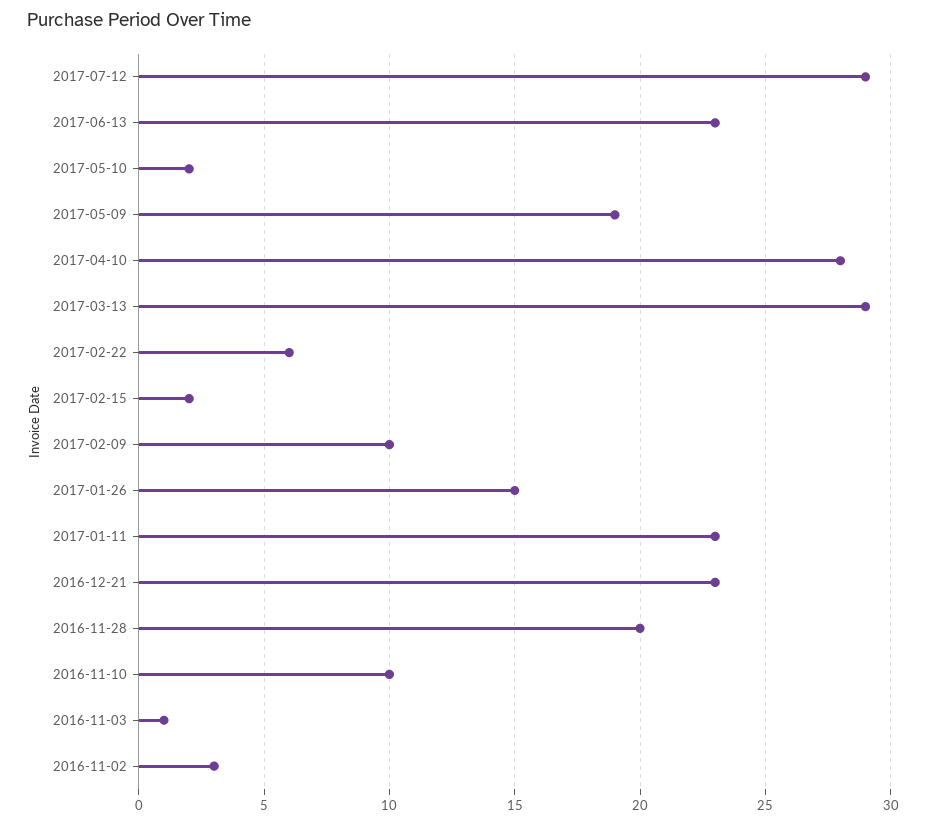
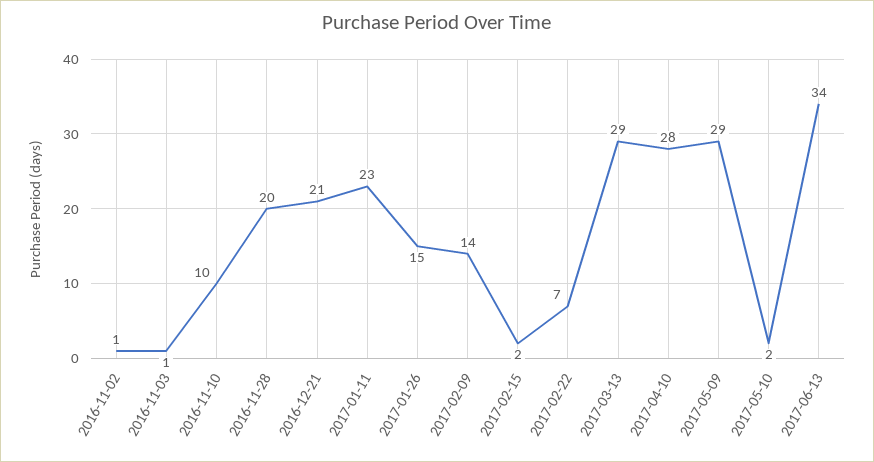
  {
-   "2017-07-12": 29,
-   "2017-06-13": 23,
+   "2017-06-13": 34,
    "2017-05-10": 2,
-   "2017-05-09": 19,
+   "2017-05-09": 29,
    "2017-04-10": 28,
    "2017-03-13": 29,
-   "2017-02-22": 6,
+   "2017-02-22": 7,
    "2017-02-15": 2,
-   "2017-02-09": 10,
+   "2017-02-09": 14,
    "2017-01-26": 15,
    "2017-01-11": 23,
-   "2016-12-21": 23,
+   "2016-12-21": 21,
    "2016-11-28": 20,
    "2016-11-10": 10,
    "2016-11-03": 1,
-   "2016-11-02": 3
+   "2016-11-02": 1
  }

